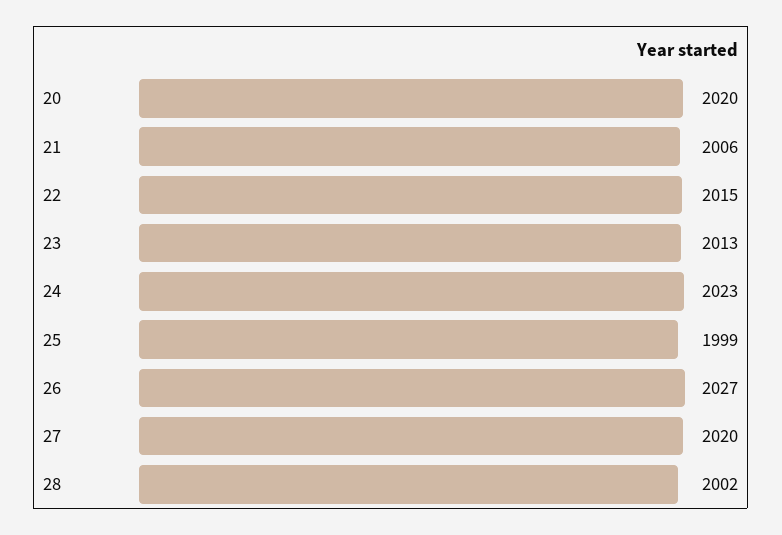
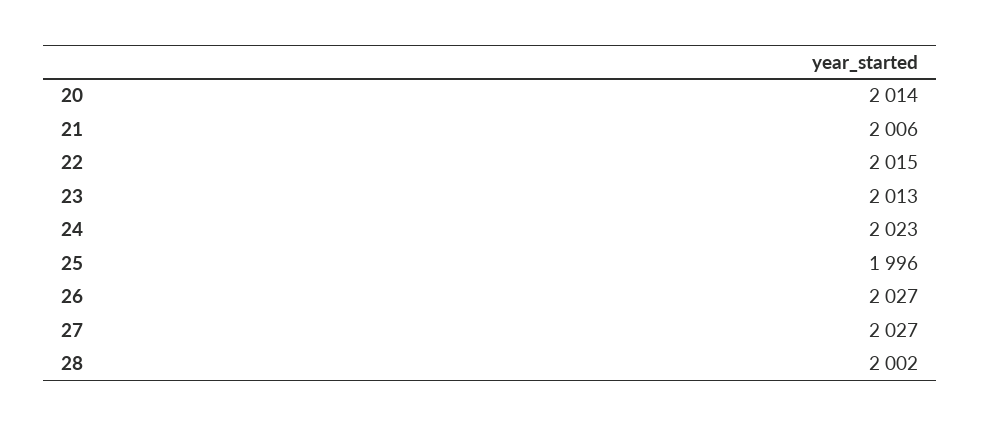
  {
-   "20": 2020,
+   "20": 2014,
    "21": 2006,
    "22": 2015,
    "23": 2013,
    "24": 2023,
-   "25": 1999,
+   "25": 1996,
    "26": 2027,
-   "27": 2020,
+   "27": 2027,
    "28": 2002
  }

